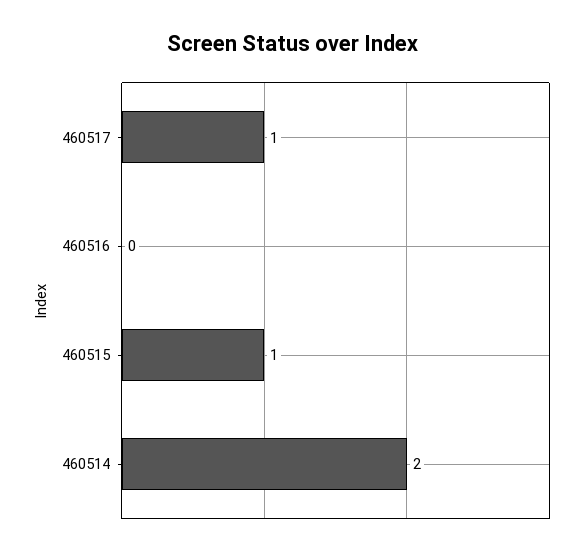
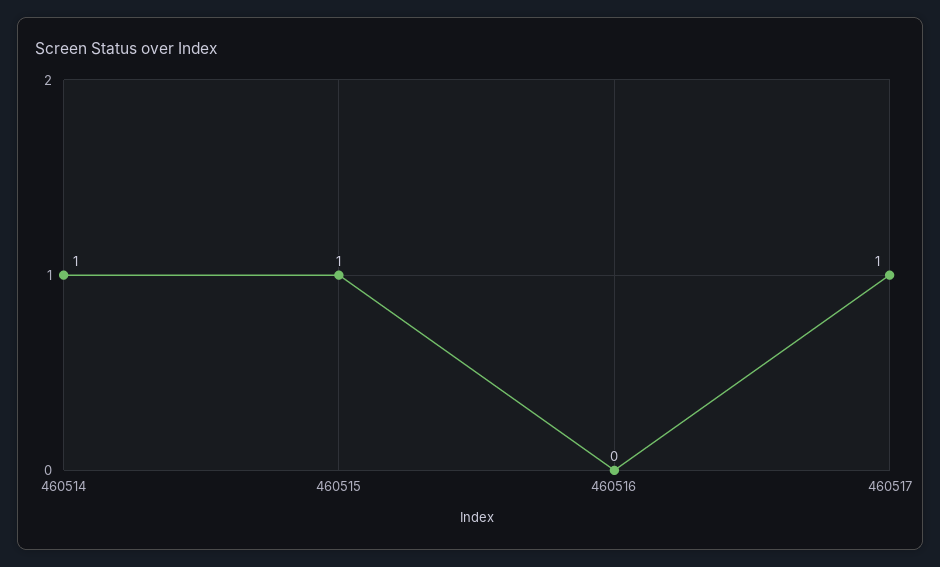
  {
    "460517": 1,
    "460516": 0,
    "460515": 1,
-   "460514": 2
+   "460514": 1
  }

